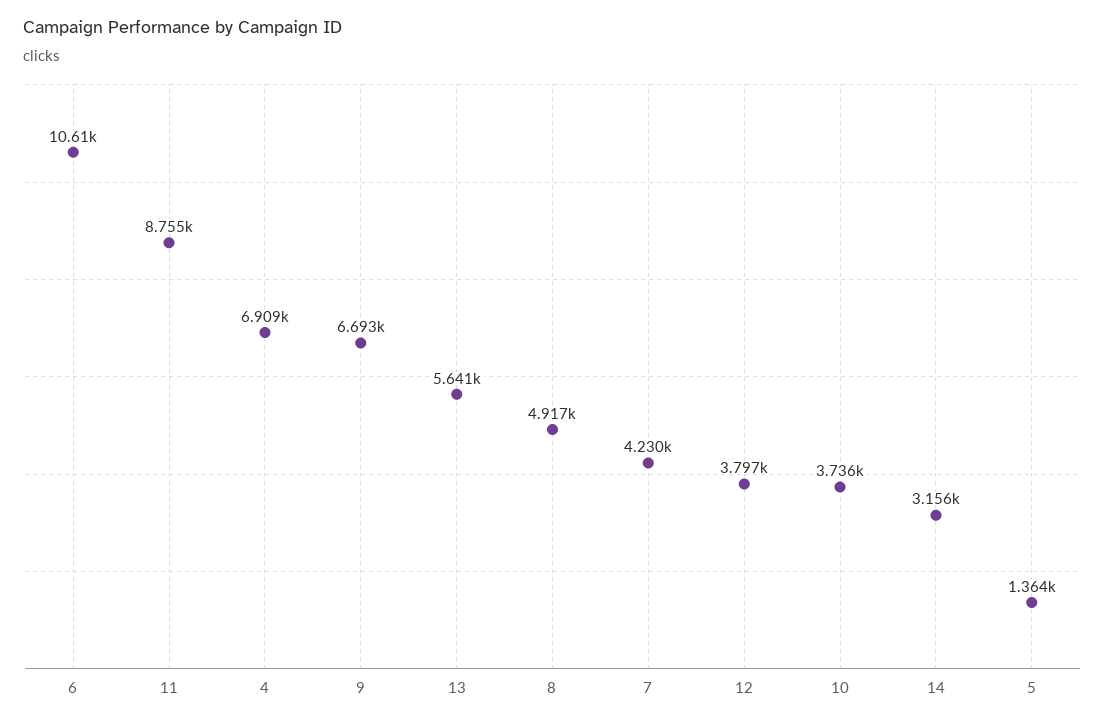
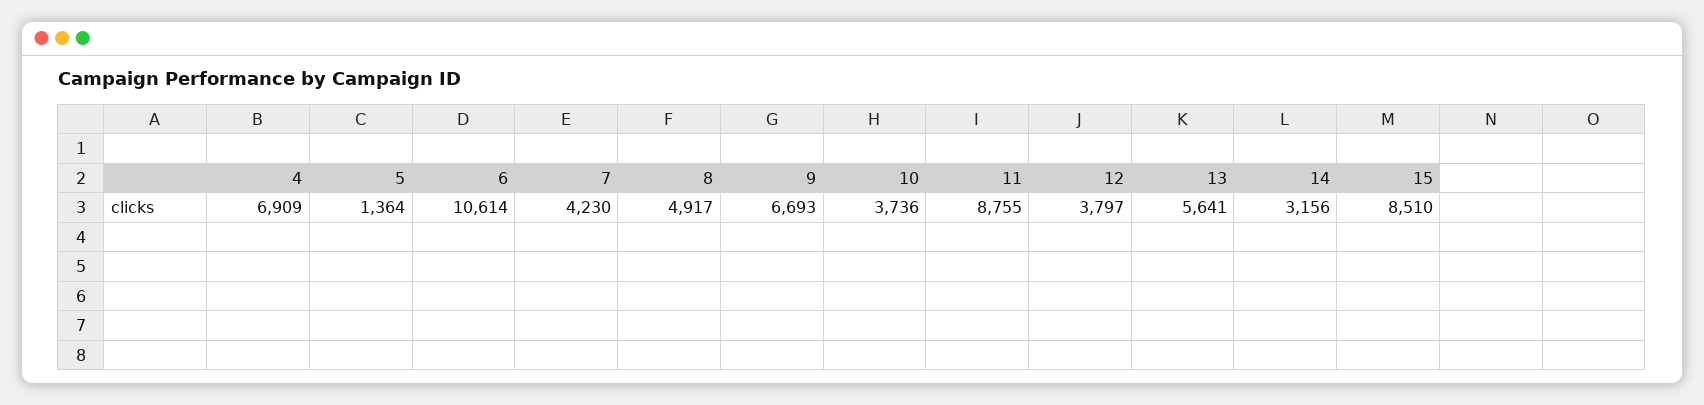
  {
    "6": 10614,
    "11": 8755,
    "4": 6909,
    "9": 6693,
    "13": 5641,
    "8": 4917,
    "7": 4230,
    "12": 3797,
    "10": 3736,
    "14": 3156,
-   "5": 1364
+   "5": 1364,
+   "15": 8510
  }

